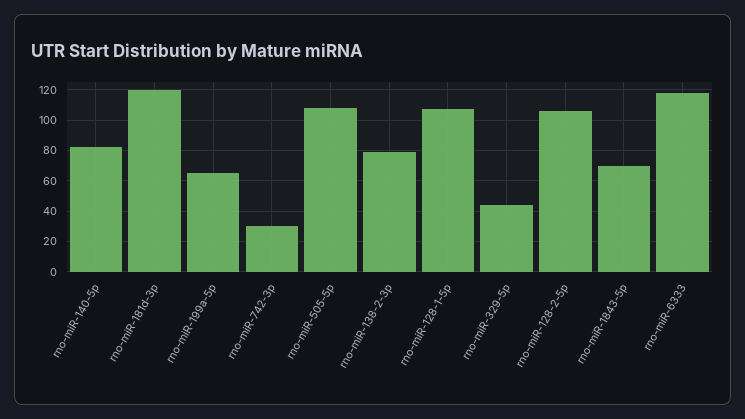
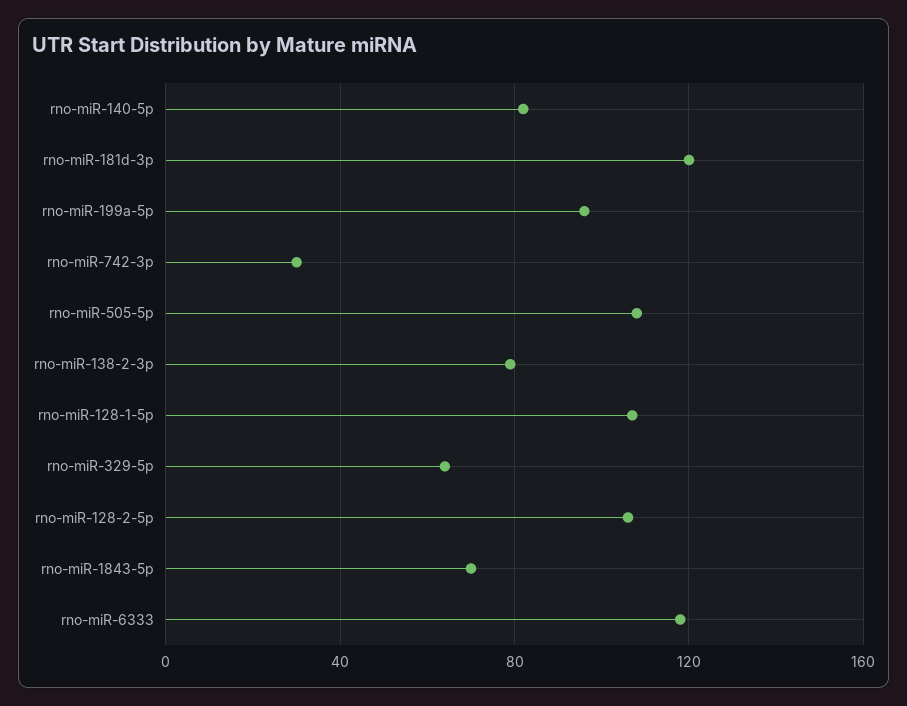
  {
    "rno-miR-140-5p": 80,
    "rno-miR-181d-3p": 120,
-   "rno-miR-199a-5p": 65,
+   "rno-miR-199a-5p": 95,
    "rno-miR-742-3p": 30,
    "rno-miR-505-5p": 110,
    "rno-miR-138-2-3p": 80,
    "rno-miR-128-1-5p": 105,
-   "rno-miR-329-5p": 45,
+   "rno-miR-329-5p": 65,
    "rno-miR-128-2-5p": 105,
    "rno-miR-1843-5p": 70,
    "rno-miR-6333": 120
  }

